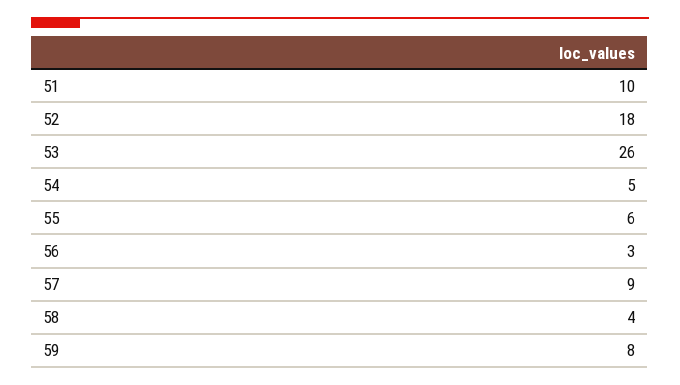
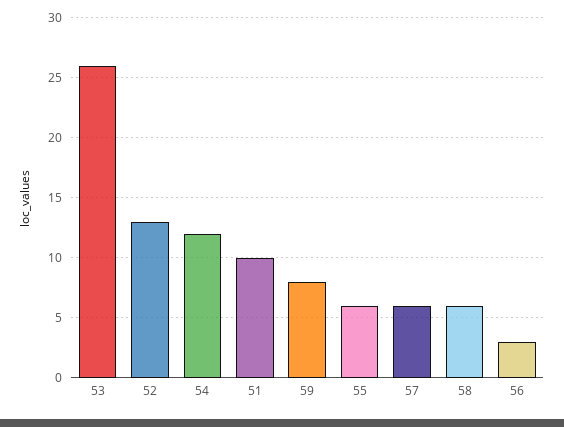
  {
    "51": 10,
-   "52": 18,
+   "52": 13,
    "53": 26,
-   "54": 5,
+   "54": 12,
    "55": 6,
    "56": 3,
-   "57": 9,
+   "57": 6,
-   "58": 4,
+   "58": 6,
    "59": 8
  }

